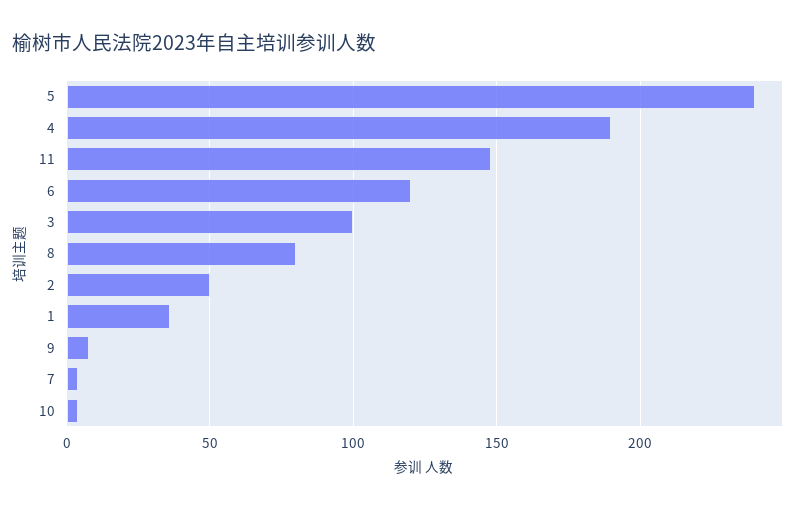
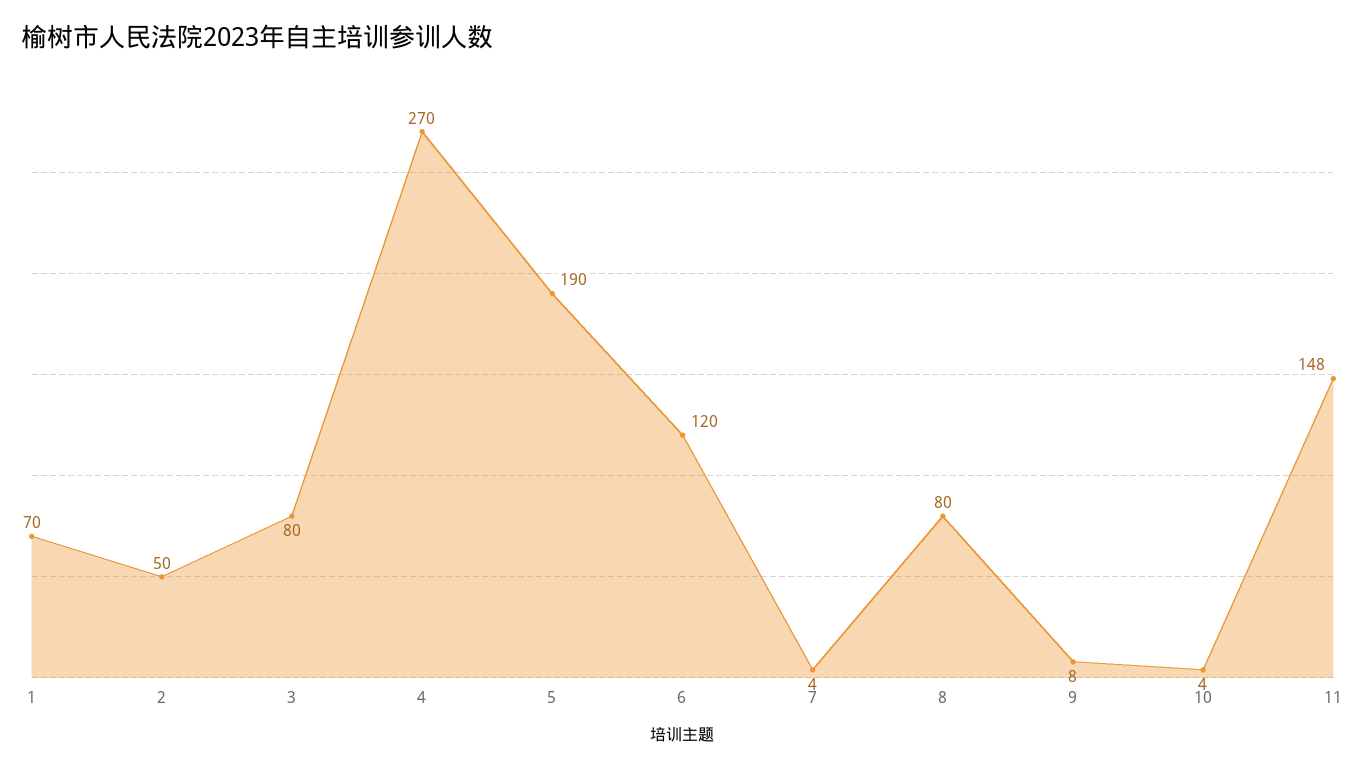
  {
-   "5": 240,
+   "5": 190,
-   "4": 190,
+   "4": 270,
    "11": 148,
    "6": 120,
-   "3": 100,
+   "3": 80,
    "8": 80,
    "2": 50,
-   "1": 35,
+   "1": 70,
    "9": 8,
    "7": 4,
    "10": 4
  }

